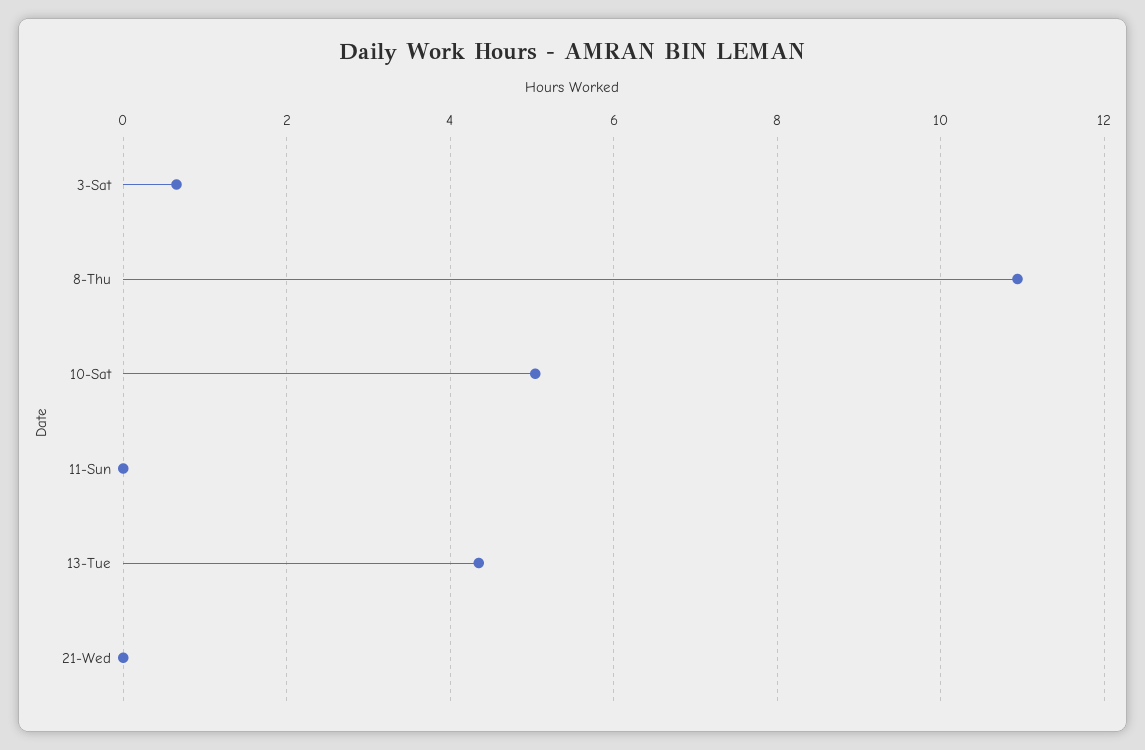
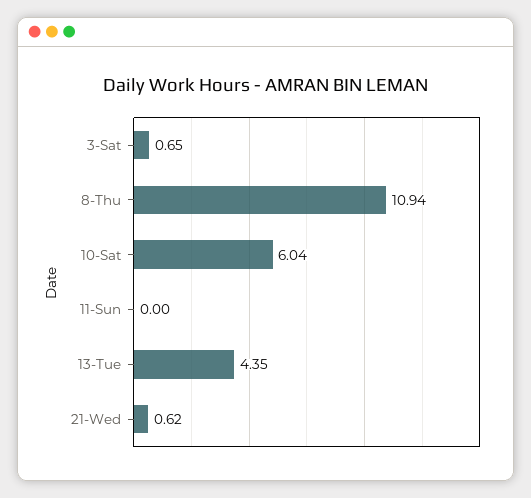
  {
    "3-Sat": 0.65,
    "8-Thu": 10.94,
-   "10-Sat": 5,
+   "10-Sat": 6.04,
    "11-Sun": 0,
    "13-Tue": 4.35,
-   "21-Wed": 0
+   "21-Wed": 0.62
  }

